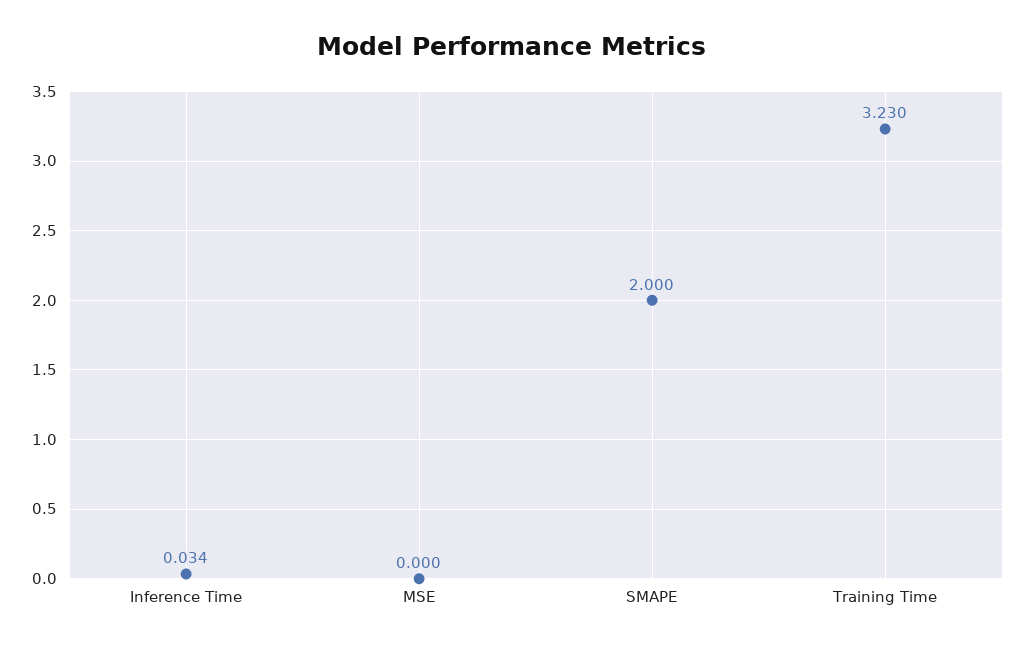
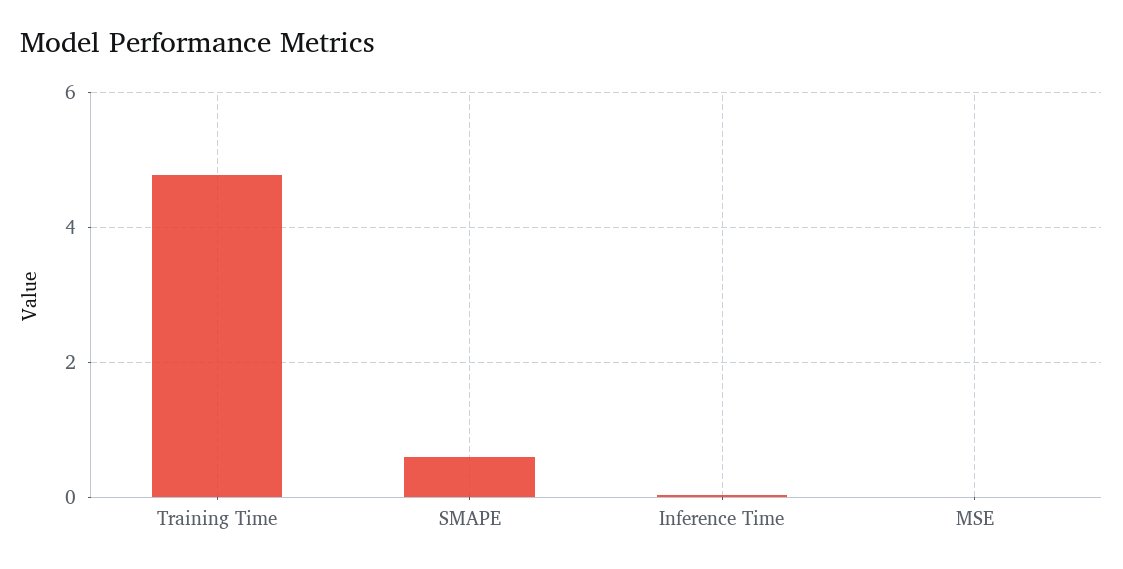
  {
    "Inference Time": 0.034,
    "MSE": 0,
-   "SMAPE": 2,
+   "SMAPE": 0.6,
-   "Training Time": 3.23
+   "Training Time": 4.8
  }

